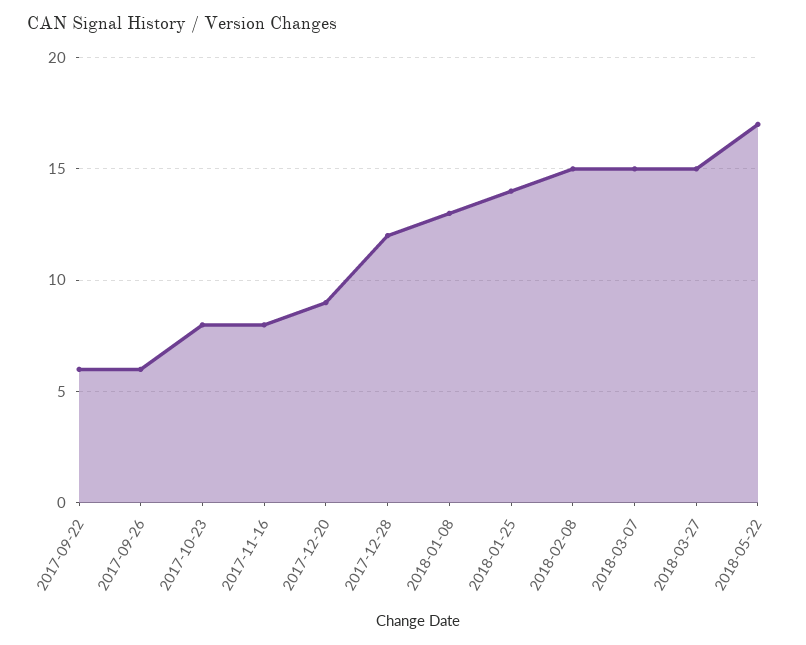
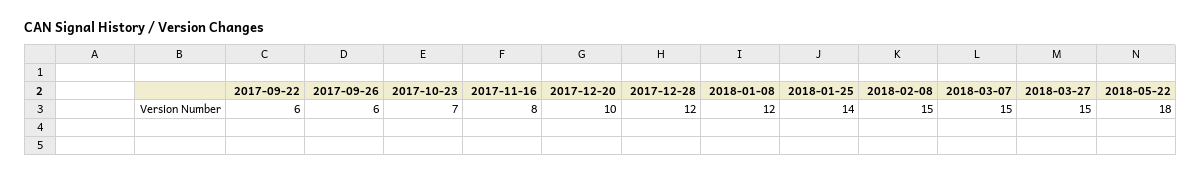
  {
    "2017-09-22": 6,
    "2017-09-26": 6,
-   "2017-10-23": 8,
+   "2017-10-23": 7,
    "2017-11-16": 8,
-   "2017-12-20": 9,
+   "2017-12-20": 10,
    "2017-12-28": 12,
-   "2018-01-08": 13,
+   "2018-01-08": 12,
    "2018-01-25": 14,
    "2018-02-08": 15,
    "2018-03-07": 15,
    "2018-03-27": 15,
-   "2018-05-22": 17
+   "2018-05-22": 18
  }

